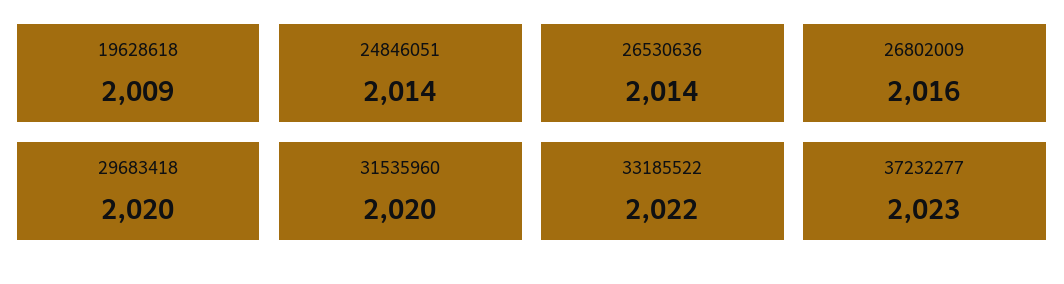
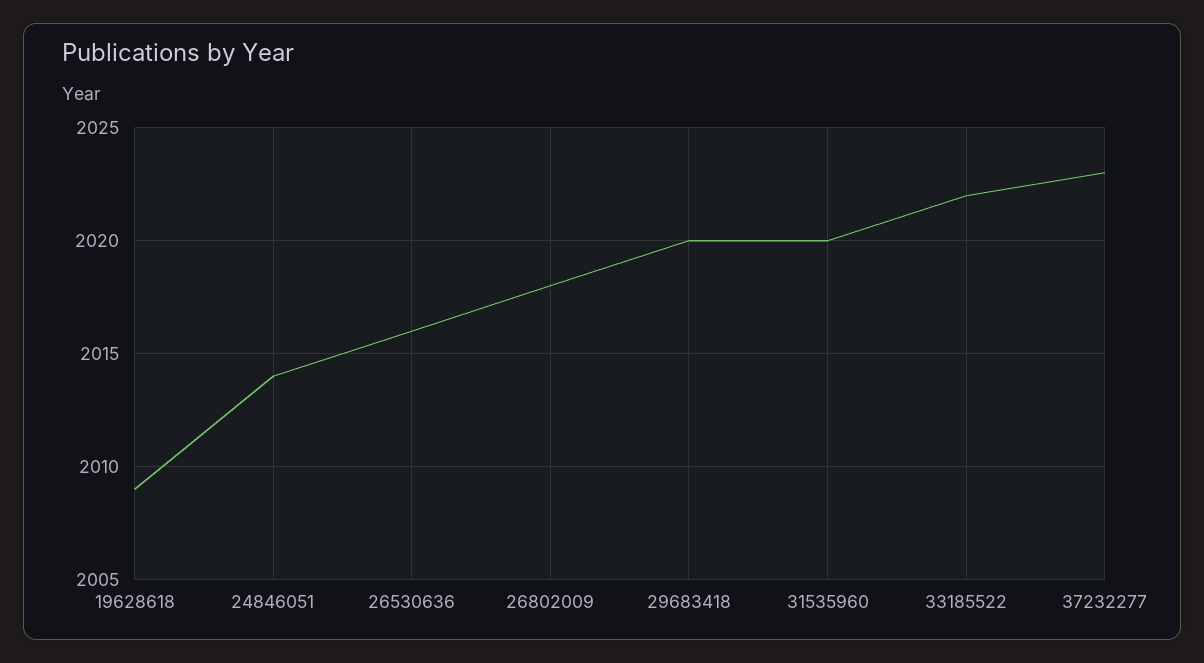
  {
    "19628618": 2009,
    "24846051": 2014,
-   "26530636": 2014,
+   "26530636": 2016,
-   "26802009": 2016,
+   "26802009": 2018,
    "29683418": 2020,
    "31535960": 2020,
    "33185522": 2022,
    "37232277": 2023
  }

